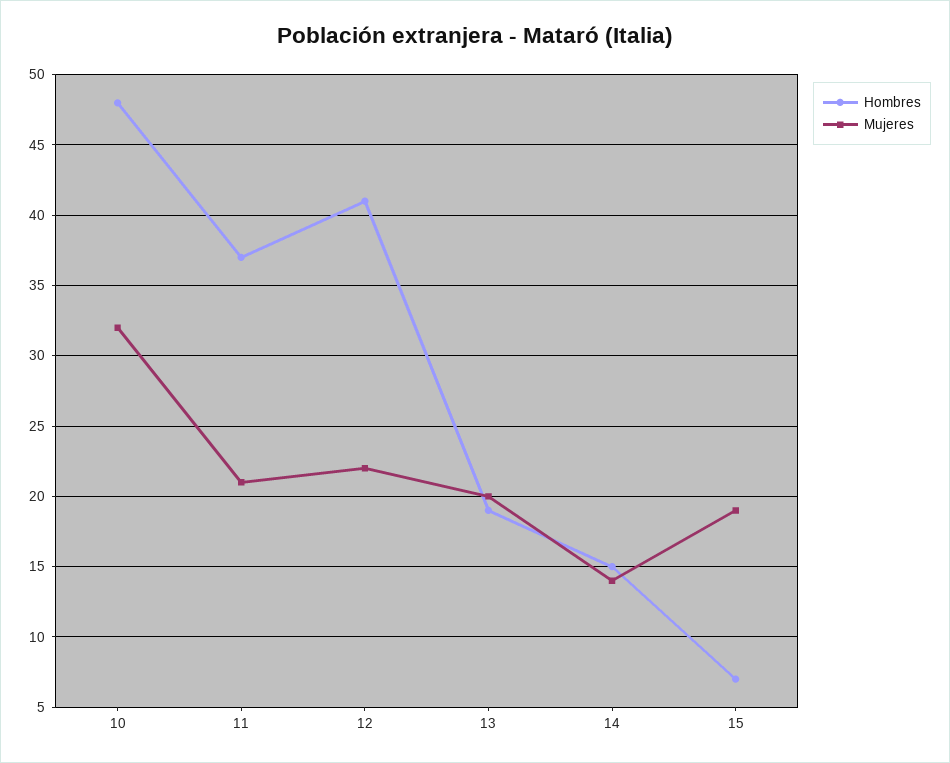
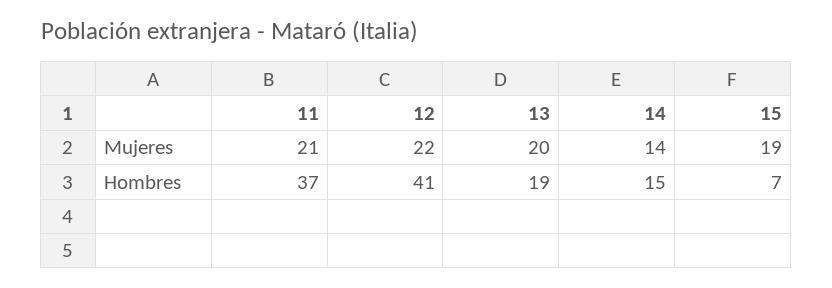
  {
    "Hombres": {
-     "10": 48,
      "11": 37,
      "12": 41,
      "13": 19,
      "14": 15,
      "15": 7
    },
    "Mujeres": {
-     "10": 32,
      "11": 21,
      "12": 22,
      "13": 20,
      "14": 14,
      "15": 19
    }
  }

